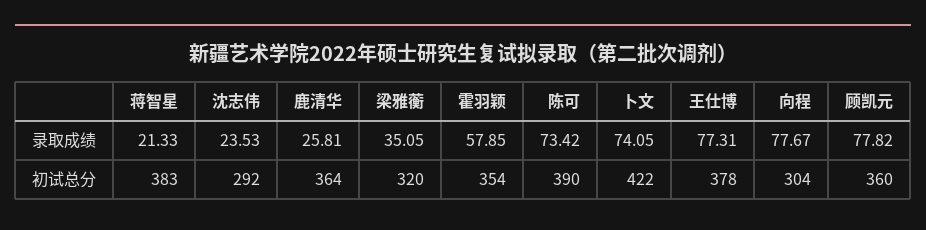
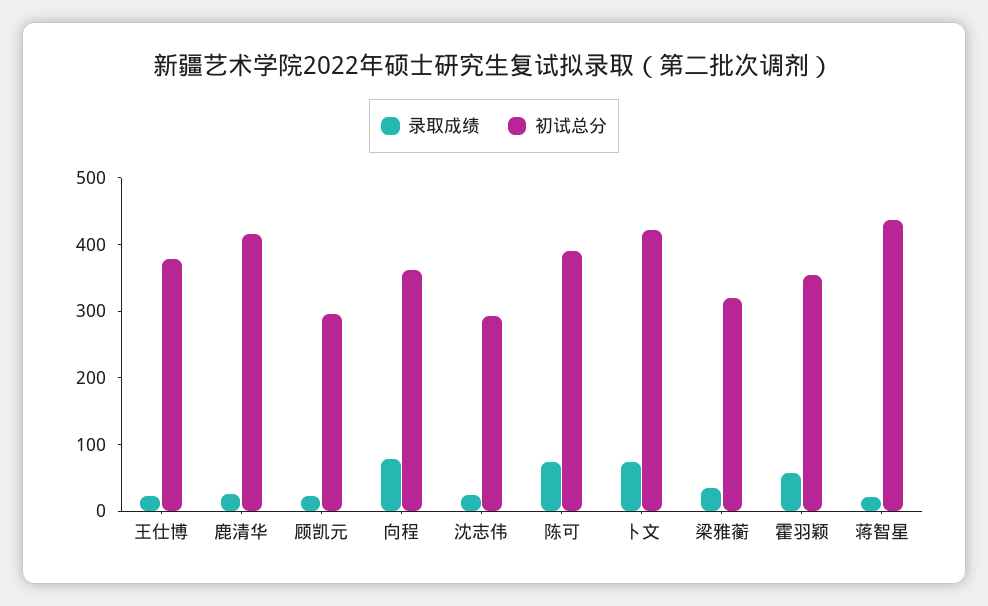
  {
    "录取成绩": {
      "蒋智星": 21.33,
      "沈志伟": 23.53,
      "鹿清华": 25.81,
      "梁雅蘅": 35.05,
      "霍羽颖": 57.85,
      "陈可": 73.42,
      "卜文": 74.05,
-     "王仕博": 77.31,
+     "王仕博": 20,
      "向程": 77.67,
-     "顾凯元": 77.82
+     "顾凯元": 20
    },
    "初试总分": {
-     "蒋智星": 383,
+     "蒋智星": 440,
      "沈志伟": 292,
-     "鹿清华": 364,
+     "鹿清华": 420,
      "梁雅蘅": 320,
      "霍羽颖": 354,
      "陈可": 390,
      "卜文": 422,
      "王仕博": 378,
-     "向程": 304,
+     "向程": 360,
-     "顾凯元": 360
+     "顾凯元": 300
    }
  }

